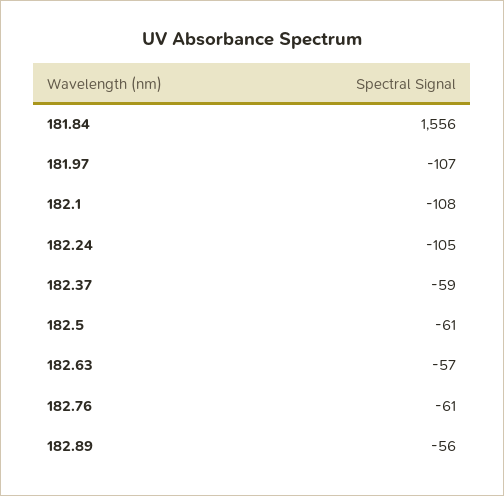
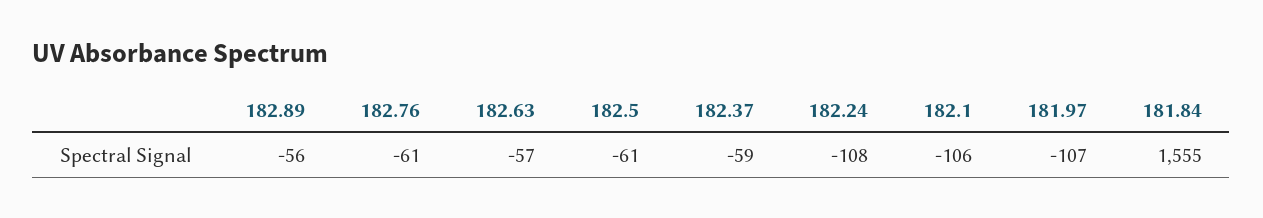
  {
-   "181.84": 1556,
+   "181.84": 1555,
    "181.97": -107,
-   "182.1": -108,
+   "182.1": -106,
-   "182.24": -105,
+   "182.24": -108,
    "182.37": -59,
    "182.5": -61,
    "182.63": -57,
    "182.76": -61,
    "182.89": -56
  }

